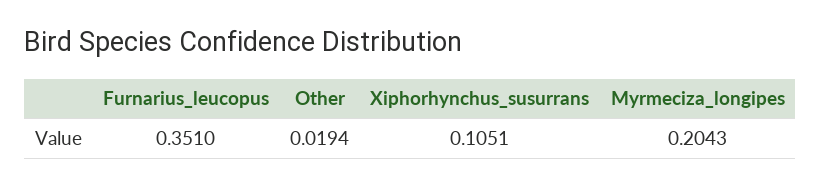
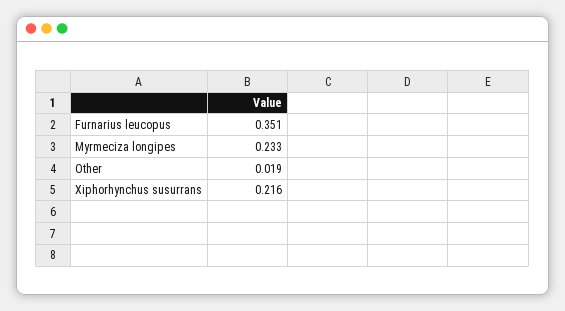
  {
    "Furnarius_leucopus": 0.351,
    "Other": 0.0194,
-   "Xiphorhynchus_susurrans": 0.1051,
+   "Xiphorhynchus_susurrans": 0.216,
-   "Myrmeciza_longipes": 0.2043
+   "Myrmeciza_longipes": 0.233
  }

